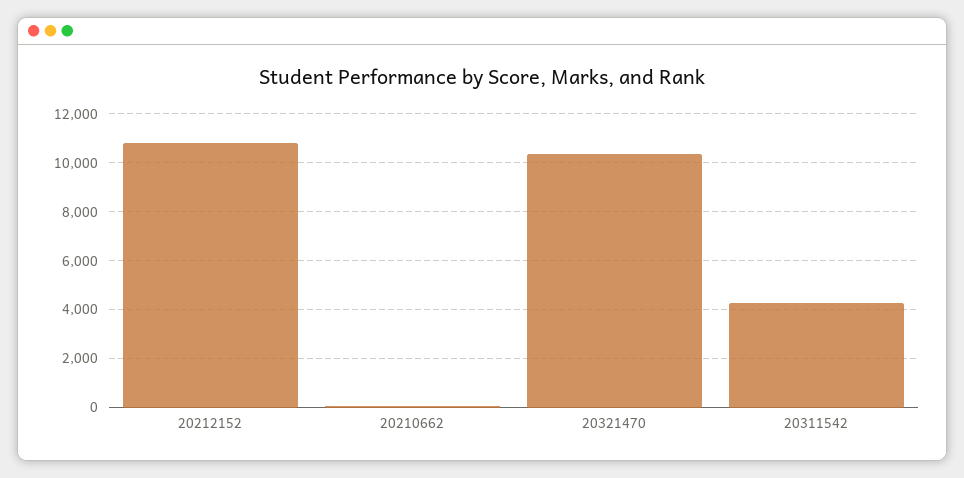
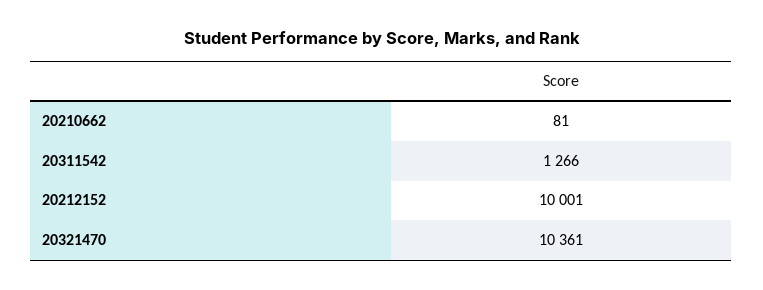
  {
-   "20212152": 10750,
+   "20212152": 10001,
    "20210662": 81,
    "20321470": 10361,
-   "20311542": 4250
+   "20311542": 1266
  }

